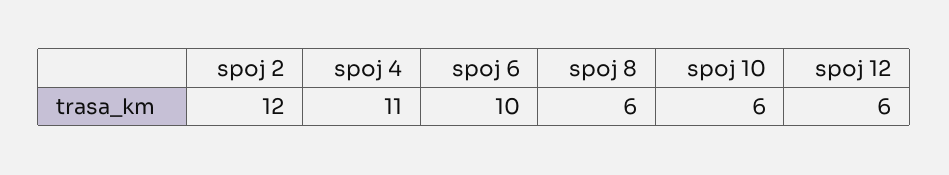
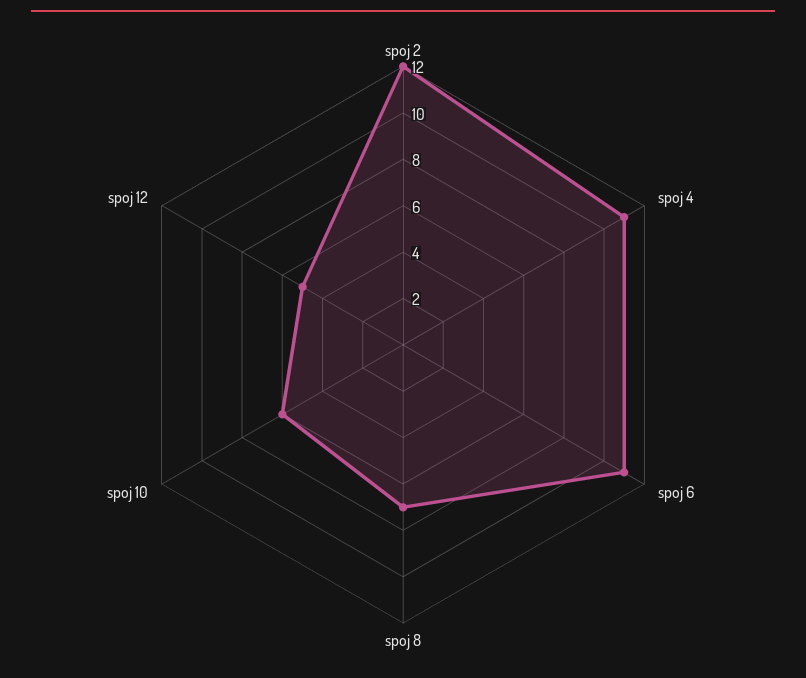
  {
    "spoj 2": 12,
    "spoj 4": 11,
-   "spoj 6": 10,
+   "spoj 6": 11,
-   "spoj 8": 6,
+   "spoj 8": 7,
    "spoj 10": 6,
-   "spoj 12": 6
+   "spoj 12": 5
  }

